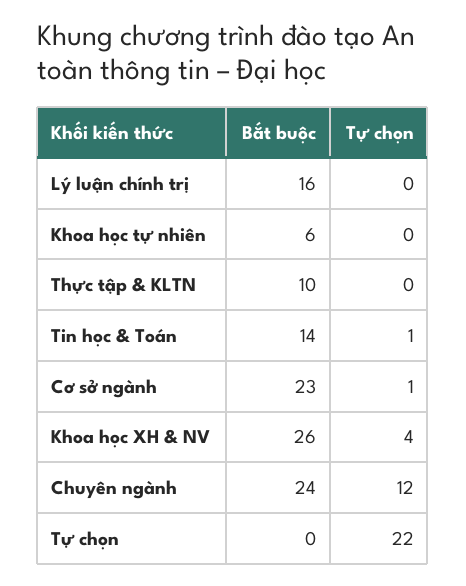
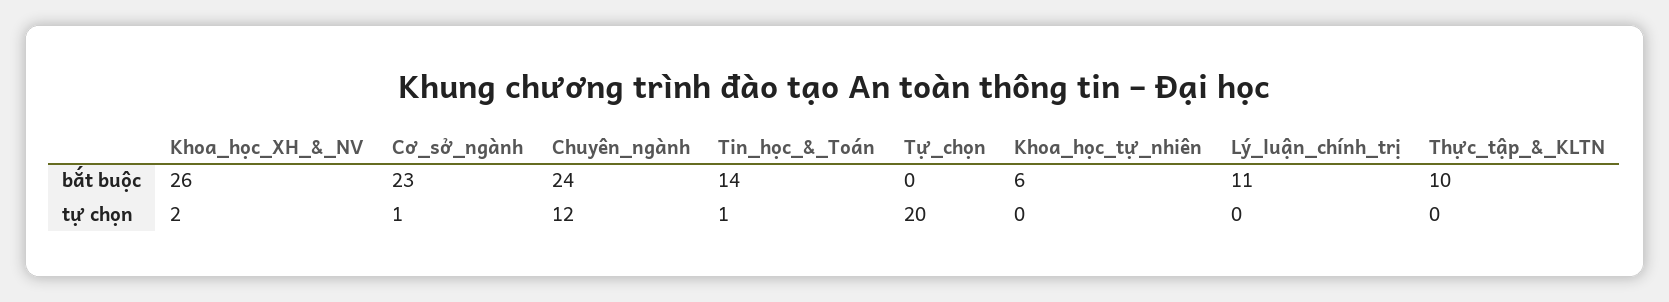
  {
    "Bắt buộc": {
-     "Lý luận chính trị": 16,
+     "Lý luận chính trị": 11,
      "Khoa học tự nhiên": 6,
      "Thực tập & KLTN": 10,
      "Tin học & Toán": 14,
      "Cơ sở ngành": 23,
      "Khoa học XH & NV": 26,
      "Chuyên ngành": 24,
      "Tự chọn": 0
    },
    "Tự chọn": {
      "Lý luận chính trị": 0,
      "Khoa học tự nhiên": 0,
      "Thực tập & KLTN": 0,
      "Tin học & Toán": 1,
      "Cơ sở ngành": 1,
-     "Khoa học XH & NV": 4,
+     "Khoa học XH & NV": 2,
      "Chuyên ngành": 12,
-     "Tự chọn": 22
+     "Tự chọn": 20
    }
  }

